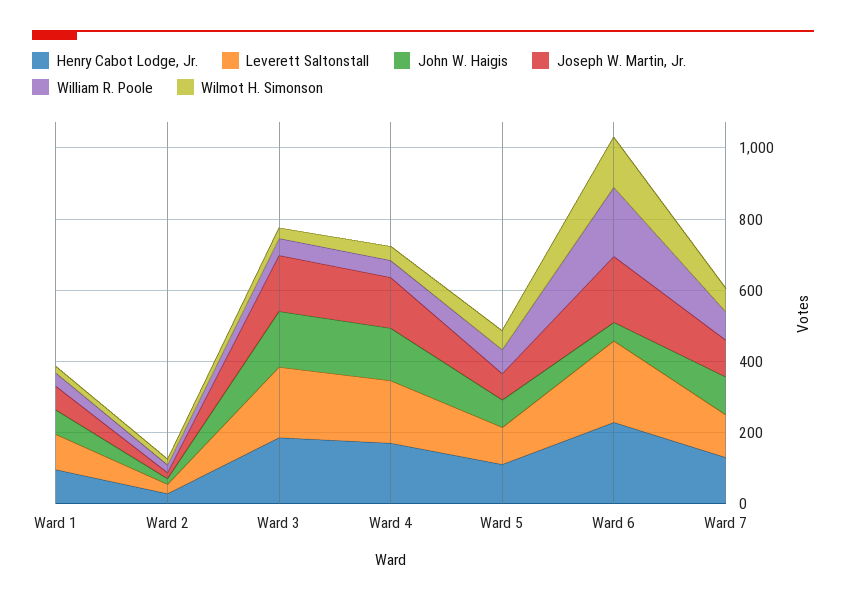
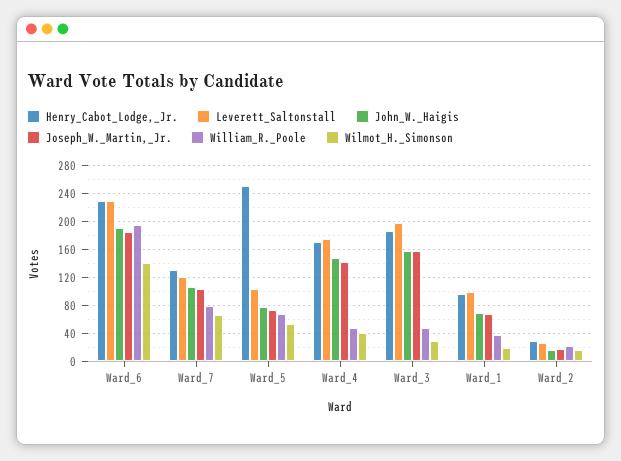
  {
    "Henry Cabot Lodge, Jr.": {
      "Ward 1": 100,
      "Ward 2": 30,
      "Ward 3": 190,
      "Ward 4": 170,
-     "Ward 5": 100,
+     "Ward 5": 250,
      "Ward 6": 230,
      "Ward 7": 130
    },
    "Leverett Saltonstall": {
      "Ward 1": 100,
      "Ward 2": 30,
      "Ward 3": 200,
      "Ward 4": 180,
      "Ward 5": 100,
      "Ward 6": 230,
      "Ward 7": 120
    },
    "John W. Haigis": {
      "Ward 1": 70,
      "Ward 2": 20,
      "Ward 3": 160,
      "Ward 4": 150,
      "Ward 5": 80,
-     "Ward 6": 50,
+     "Ward 6": 190,
      "Ward 7": 110
    },
    "Joseph W. Martin, Jr.": {
      "Ward 1": 70,
      "Ward 2": 20,
      "Ward 3": 160,
      "Ward 4": 140,
      "Ward 5": 70,
      "Ward 6": 190,
      "Ward 7": 100
    },
    "William R. Poole": {
      "Ward 1": 40,
      "Ward 2": 20,
      "Ward 3": 50,
      "Ward 4": 50,
      "Ward 5": 70,
      "Ward 6": 190,
      "Ward 7": 80
    },
    "Wilmot H. Simonson": {
      "Ward 1": 20,
      "Ward 2": 20,
      "Ward 3": 30,
      "Ward 4": 40,
      "Ward 5": 50,
      "Ward 6": 140,
      "Ward 7": 70
    }
  }

